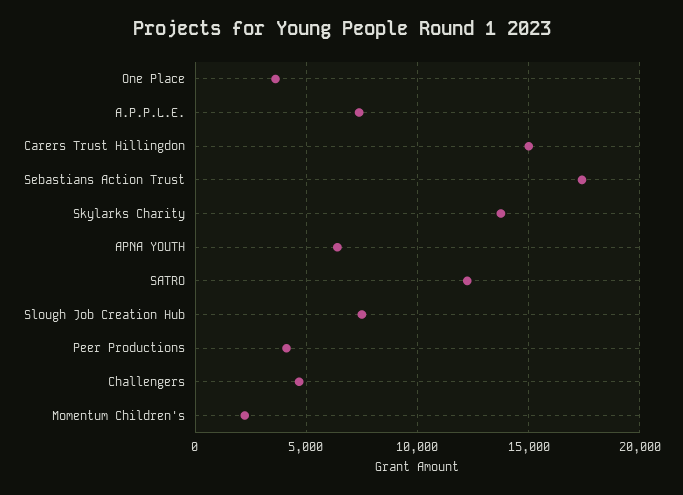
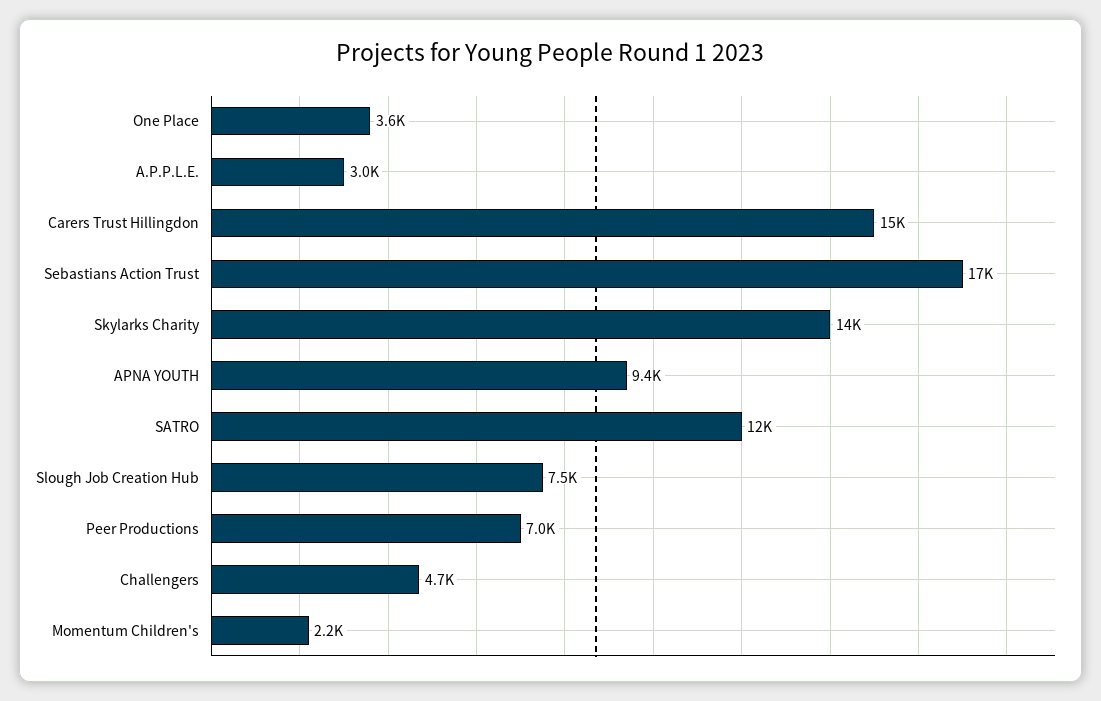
  {
    "One Place": 3600,
-   "A.P.P.L.E.": 7500,
+   "A.P.P.L.E.": 3000,
    "Carers Trust Hillingdon": 15000,
    "Sebastians Action Trust": 17000,
    "Skylarks Charity": 14000,
-   "APNA YOUTH": 6500,
+   "APNA YOUTH": 9400,
    "SATRO": 12000,
    "Slough Job Creation Hub": 7500,
-   "Peer Productions": 4000,
+   "Peer Productions": 7000,
    "Challengers": 4700,
    "Momentum Children's": 2200
  }

